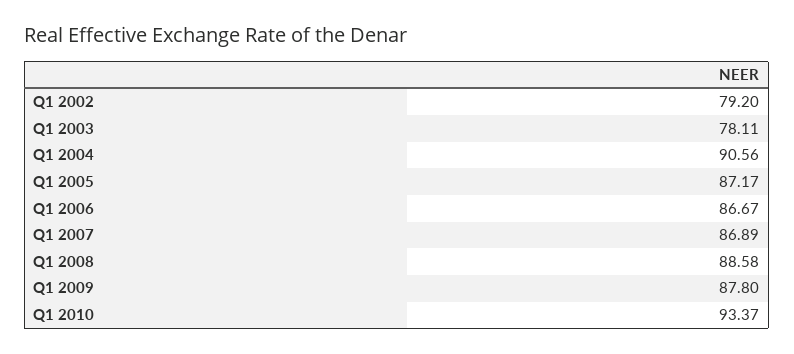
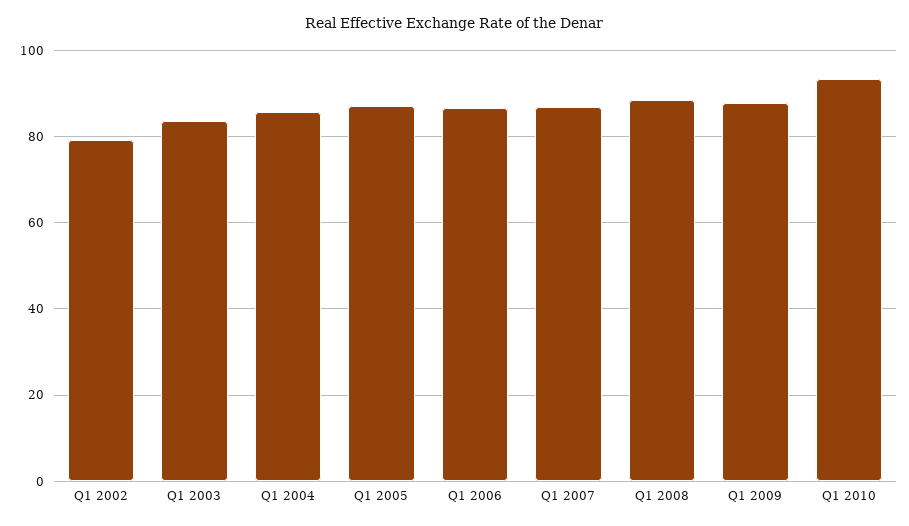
  {
    "Q1 2002": 79.2,
-   "Q1 2003": 78.11,
+   "Q1 2003": 84,
-   "Q1 2004": 90.56,
+   "Q1 2004": 86,
    "Q1 2005": 87.17,
    "Q1 2006": 86.67,
    "Q1 2007": 86.89,
    "Q1 2008": 88.58,
    "Q1 2009": 87.8,
    "Q1 2010": 93.37
  }

